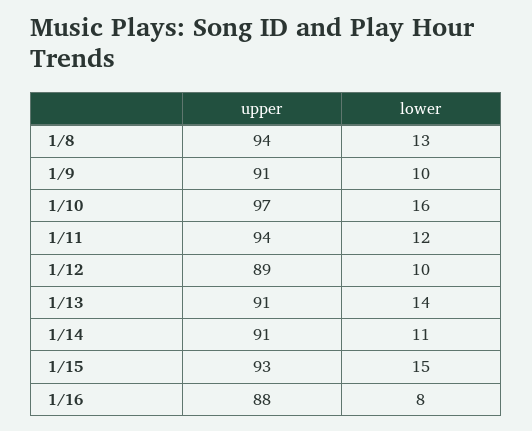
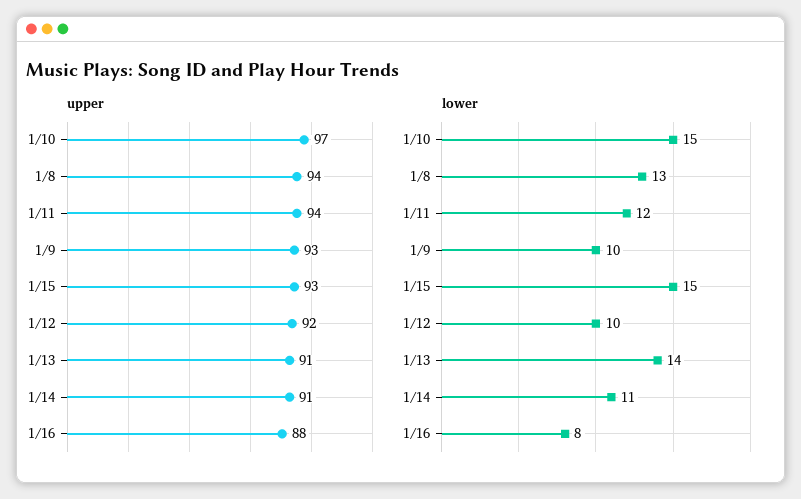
  {
    "upper": {
      "1/8": 94,
-     "1/9": 91,
+     "1/9": 93,
      "1/10": 97,
      "1/11": 94,
-     "1/12": 89,
+     "1/12": 92,
      "1/13": 91,
      "1/14": 91,
      "1/15": 93,
      "1/16": 88
    },
    "lower": {
      "1/8": 13,
      "1/9": 10,
-     "1/10": 16,
+     "1/10": 15,
      "1/11": 12,
      "1/12": 10,
      "1/13": 14,
      "1/14": 11,
      "1/15": 15,
      "1/16": 8
    }
  }

